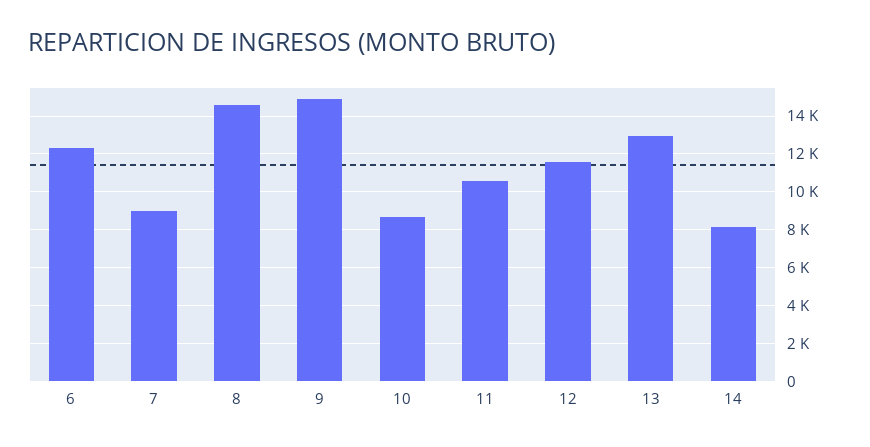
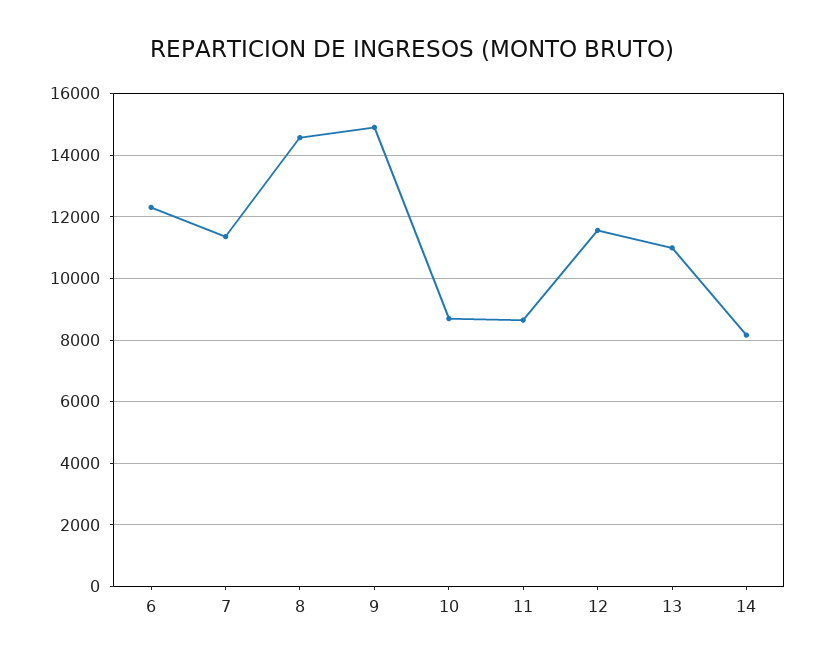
  {
    "6": 12400,
-   "7": 9000,
+   "7": 11400,
    "8": 14600,
    "9": 15000,
    "10": 8600,
-   "11": 10500,
+   "11": 8600,
    "12": 11600,
-   "13": 13000,
+   "13": 11000,
    "14": 8200
  }

